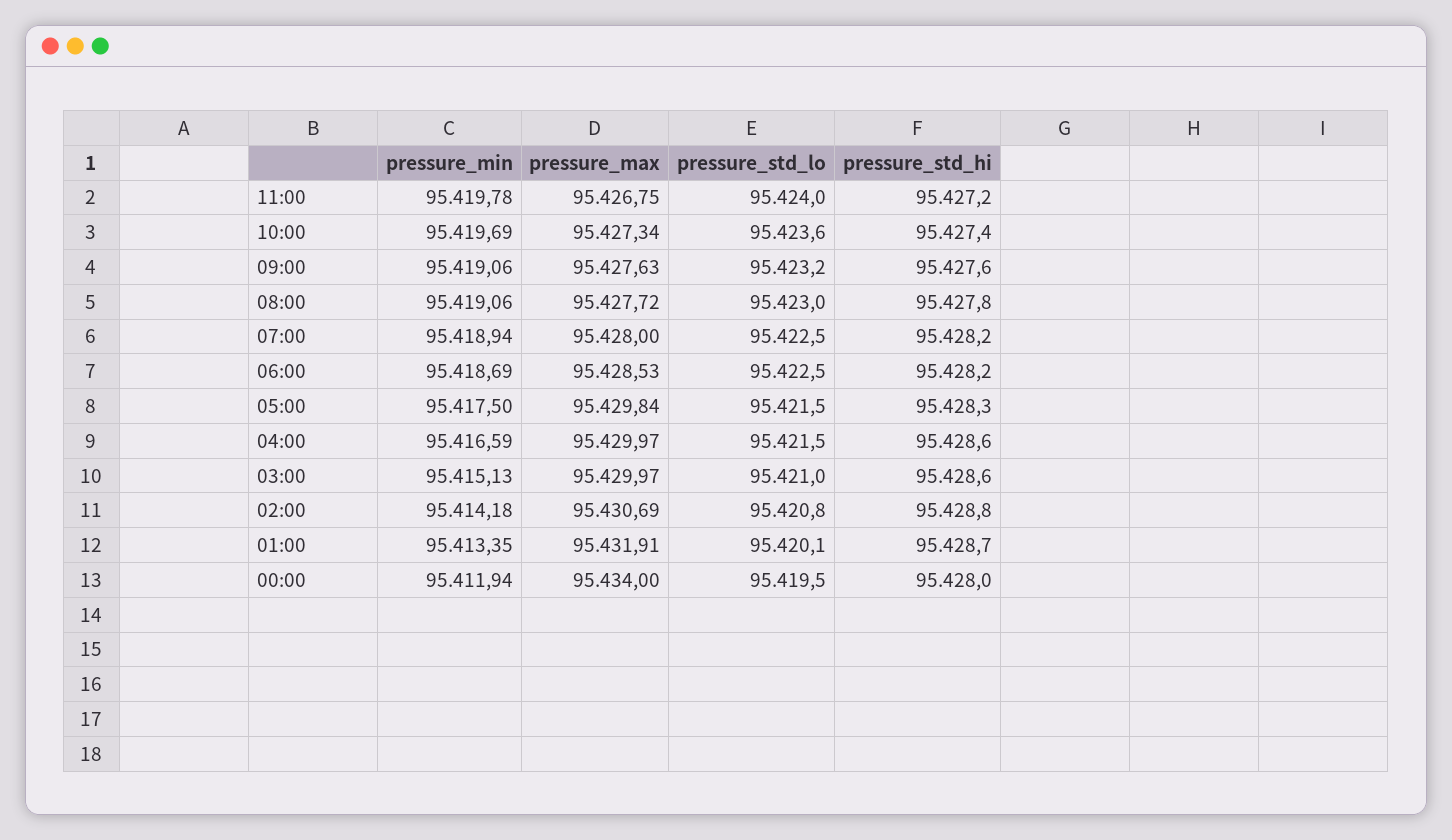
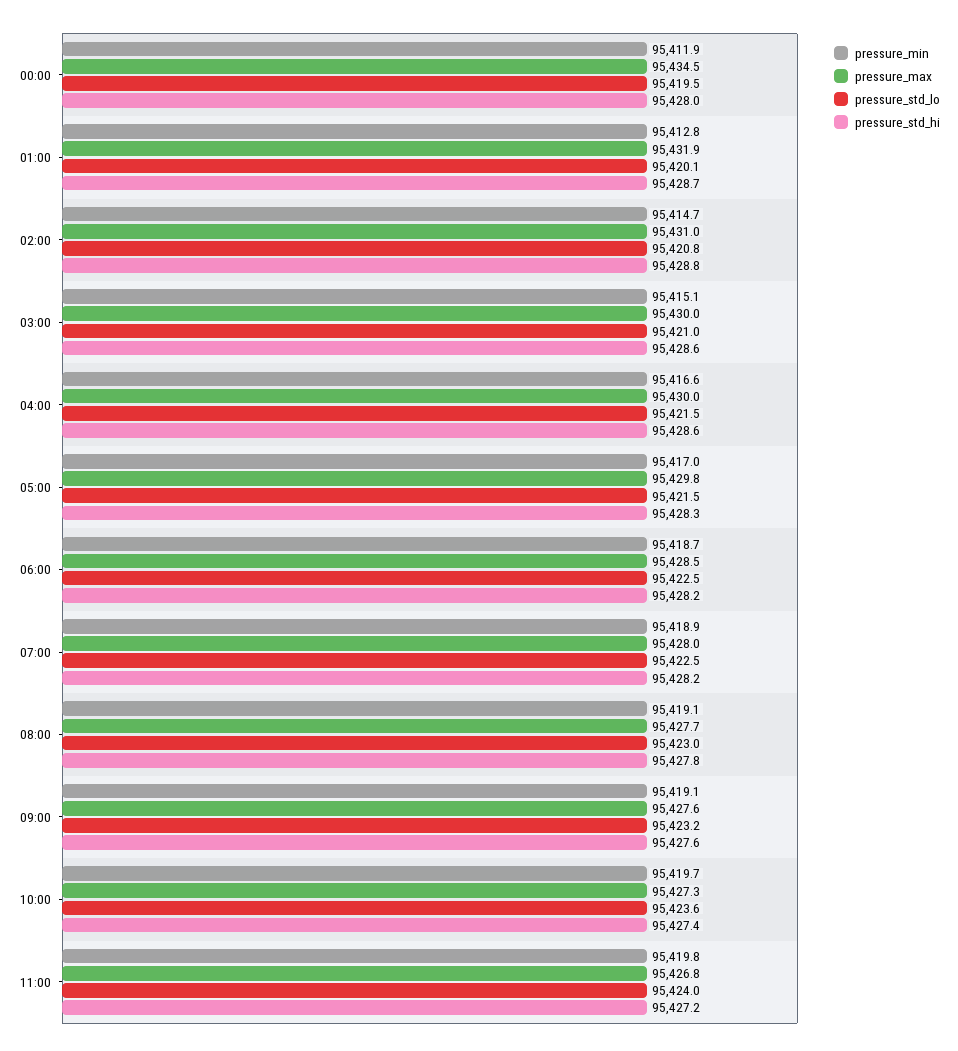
  {
    "pressure_min": {
      "11:00": 95419.78,
      "10:00": 95419.69,
      "09:00": 95419.06,
      "08:00": 95419.06,
      "07:00": 95418.94,
      "06:00": 95418.69,
-     "05:00": 95417.5,
+     "05:00": 95417,
      "04:00": 95416.59,
      "03:00": 95415.13,
-     "02:00": 95414.18,
+     "02:00": 95414.7,
-     "01:00": 95413.35,
+     "01:00": 95412.8,
      "00:00": 95411.94
    },
    "pressure_max": {
      "11:00": 95426.75,
      "10:00": 95427.34,
      "09:00": 95427.63,
      "08:00": 95427.72,
      "07:00": 95428,
      "06:00": 95428.53,
      "05:00": 95429.84,
      "04:00": 95429.97,
      "03:00": 95429.97,
-     "02:00": 95430.69,
+     "02:00": 95431,
      "01:00": 95431.91,
-     "00:00": 95434
+     "00:00": 95434.5
    },
    "pressure_std_lo": {
      "11:00": 95424,
      "10:00": 95423.6,
      "09:00": 95423.2,
      "08:00": 95423,
      "07:00": 95422.5,
      "06:00": 95422.5,
      "05:00": 95421.5,
      "04:00": 95421.5,
      "03:00": 95421,
      "02:00": 95420.8,
      "01:00": 95420.1,
      "00:00": 95419.5
    },
    "pressure_std_hi": {
      "11:00": 95427.2,
      "10:00": 95427.4,
      "09:00": 95427.6,
      "08:00": 95427.8,
      "07:00": 95428.2,
      "06:00": 95428.2,
      "05:00": 95428.3,
      "04:00": 95428.6,
      "03:00": 95428.6,
      "02:00": 95428.8,
      "01:00": 95428.7,
      "00:00": 95428
    }
  }

